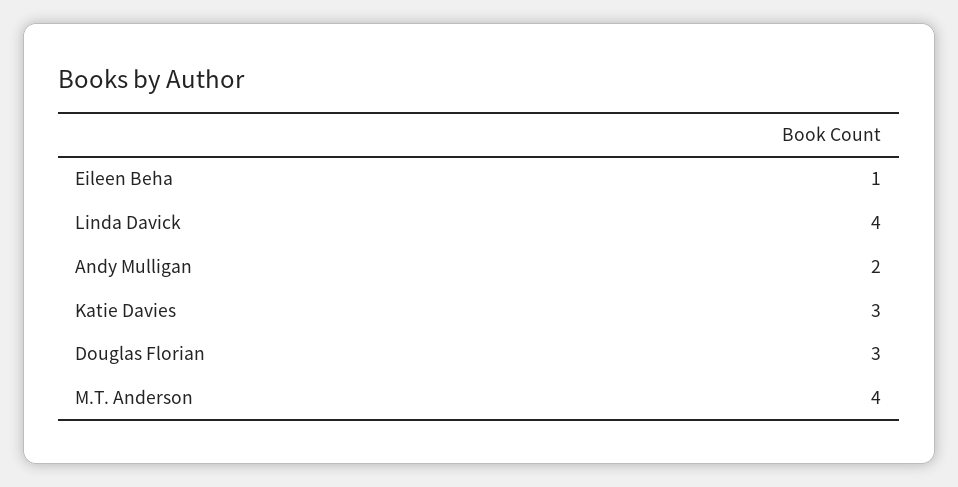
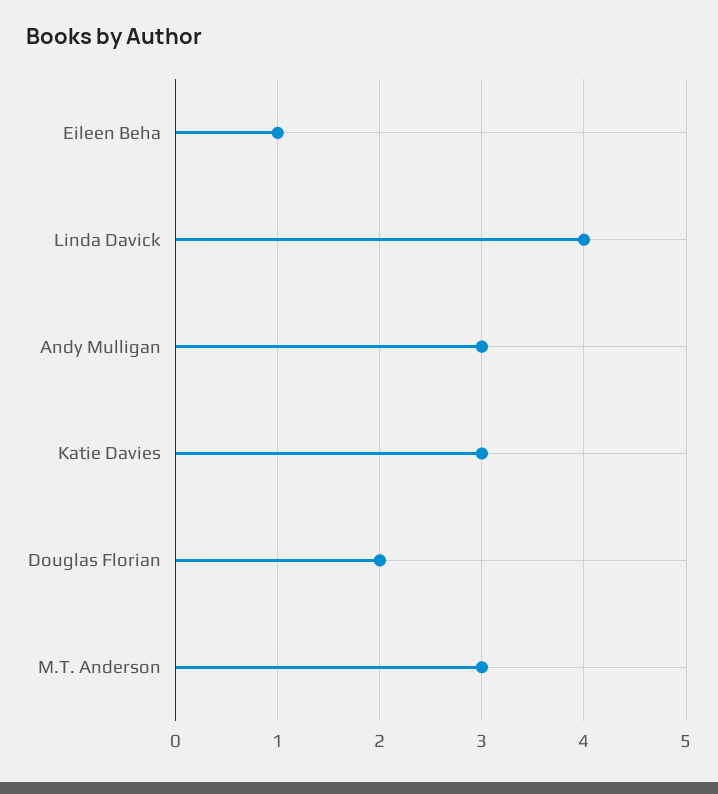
  {
    "Eileen Beha": 1,
    "Linda Davick": 4,
-   "Andy Mulligan": 2,
+   "Andy Mulligan": 3,
    "Katie Davies": 3,
-   "Douglas Florian": 3,
+   "Douglas Florian": 2,
-   "M.T. Anderson": 4
+   "M.T. Anderson": 3
  }

